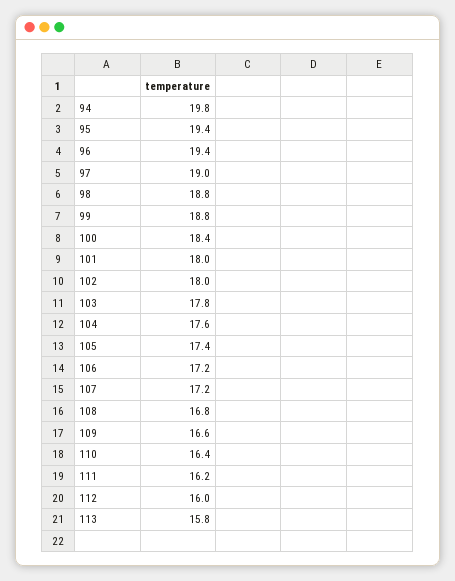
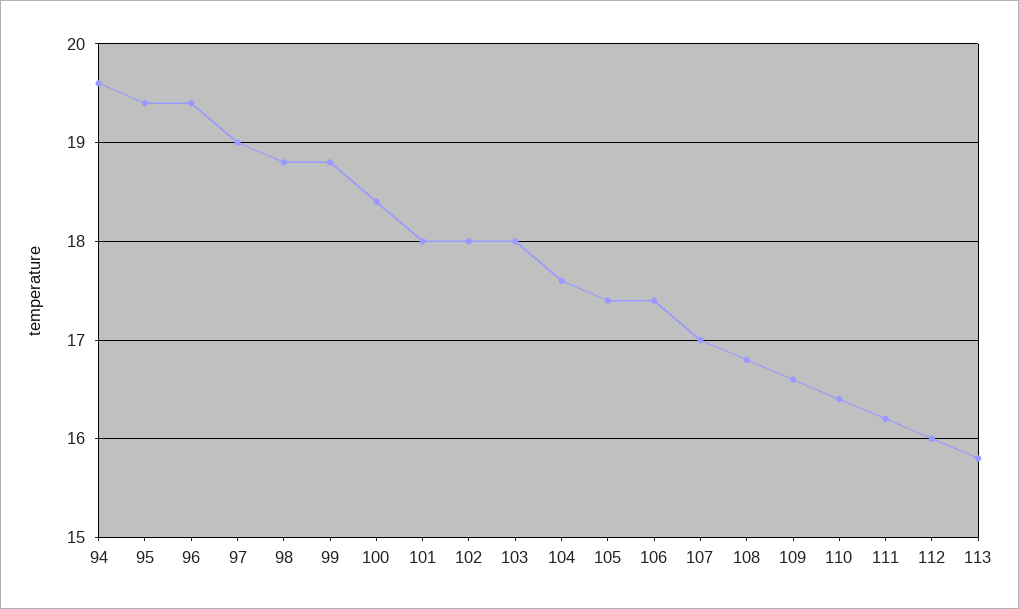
  {
-   "94": 19.8,
+   "94": 19.6,
    "95": 19.4,
    "96": 19.4,
    "97": 19,
    "98": 18.8,
    "99": 18.8,
    "100": 18.4,
    "101": 18,
    "102": 18,
-   "103": 17.8,
+   "103": 18,
    "104": 17.6,
    "105": 17.4,
-   "106": 17.2,
+   "106": 17.4,
-   "107": 17.2,
+   "107": 17,
    "108": 16.8,
    "109": 16.6,
    "110": 16.4,
    "111": 16.2,
    "112": 16,
    "113": 15.8
  }

